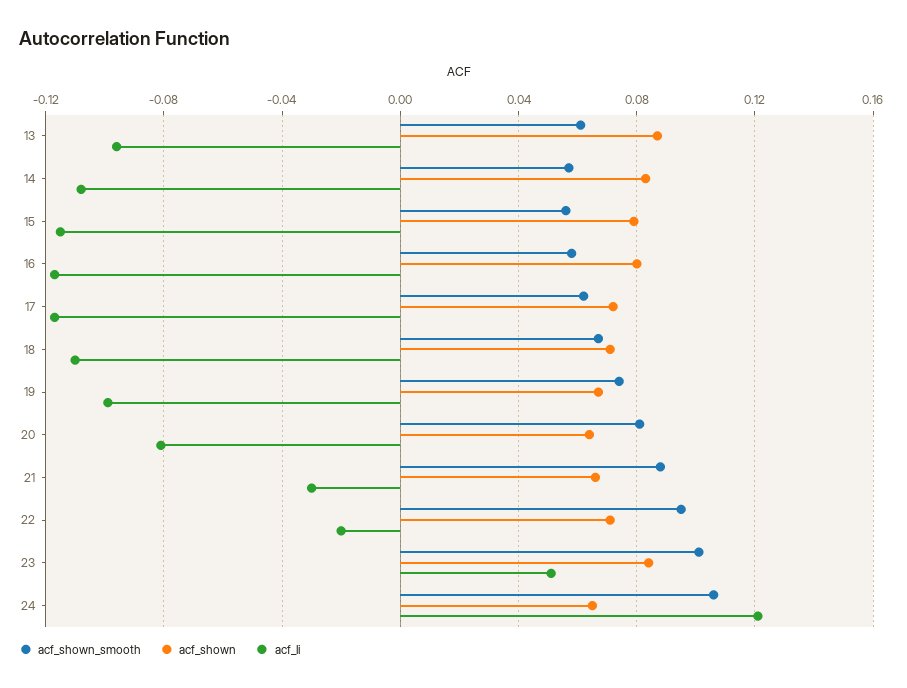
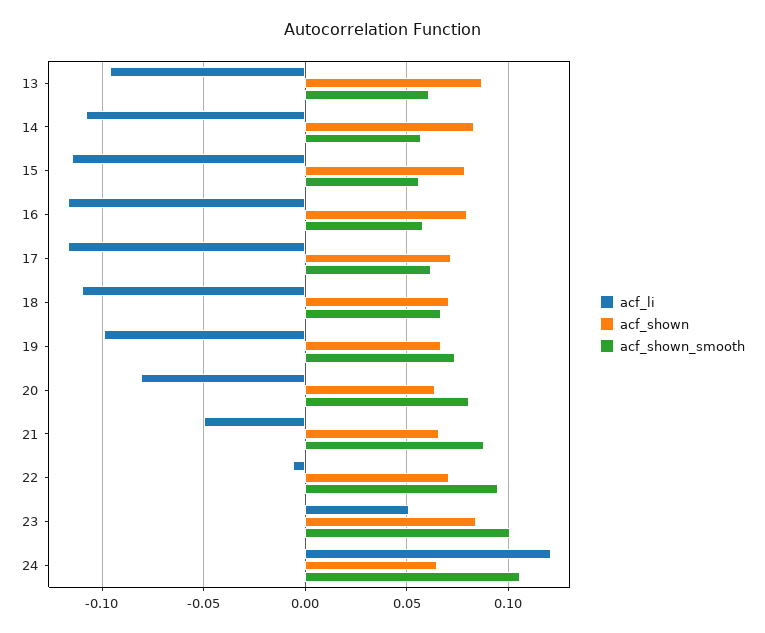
  {
    "acf_shown_smooth": {
      "13": 0.06,
      "14": 0.055,
      "15": 0.055,
      "16": 0.06,
      "17": 0.06,
      "18": 0.065,
      "19": 0.075,
      "20": 0.08,
      "21": 0.09,
      "22": 0.095,
      "23": 0.1,
      "24": 0.105
    },
    "acf_shown": {
      "13": 0.085,
      "14": 0.085,
      "15": 0.08,
      "16": 0.08,
      "17": 0.07,
      "18": 0.07,
      "19": 0.065,
      "20": 0.065,
      "21": 0.065,
      "22": 0.07,
      "23": 0.085,
      "24": 0.065
    },
    "acf_li": {
      "13": -0.095,
      "14": -0.11,
      "15": -0.115,
      "16": -0.115,
      "17": -0.115,
      "18": -0.11,
      "19": -0.1,
      "20": -0.08,
-     "21": -0.03,
+     "21": -0.05,
-     "22": -0.02,
+     "22": -0.005,
      "23": 0.05,
      "24": 0.12
    }
  }

